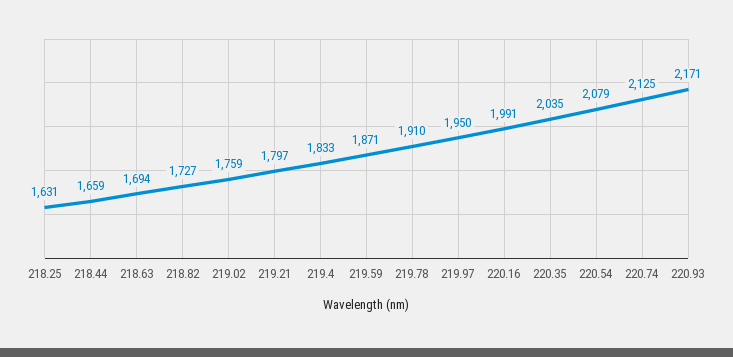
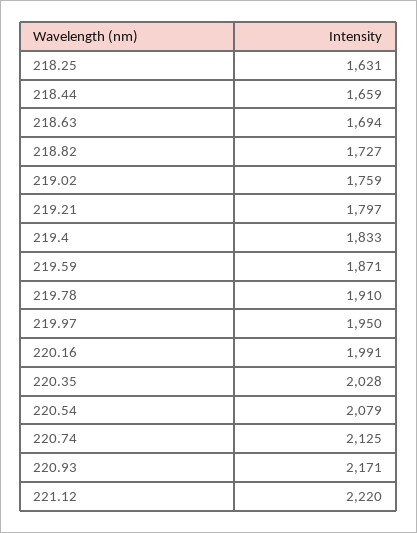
  {
    "218.25": 1631,
    "218.44": 1659,
    "218.63": 1694,
    "218.82": 1727,
    "219.02": 1759,
    "219.21": 1797,
    "219.4": 1833,
    "219.59": 1871,
    "219.78": 1910,
    "219.97": 1950,
    "220.16": 1991,
-   "220.35": 2035,
+   "220.35": 2028,
    "220.54": 2079,
    "220.74": 2125,
-   "220.93": 2171
+   "220.93": 2171,
+   "221.12": 2220
  }

